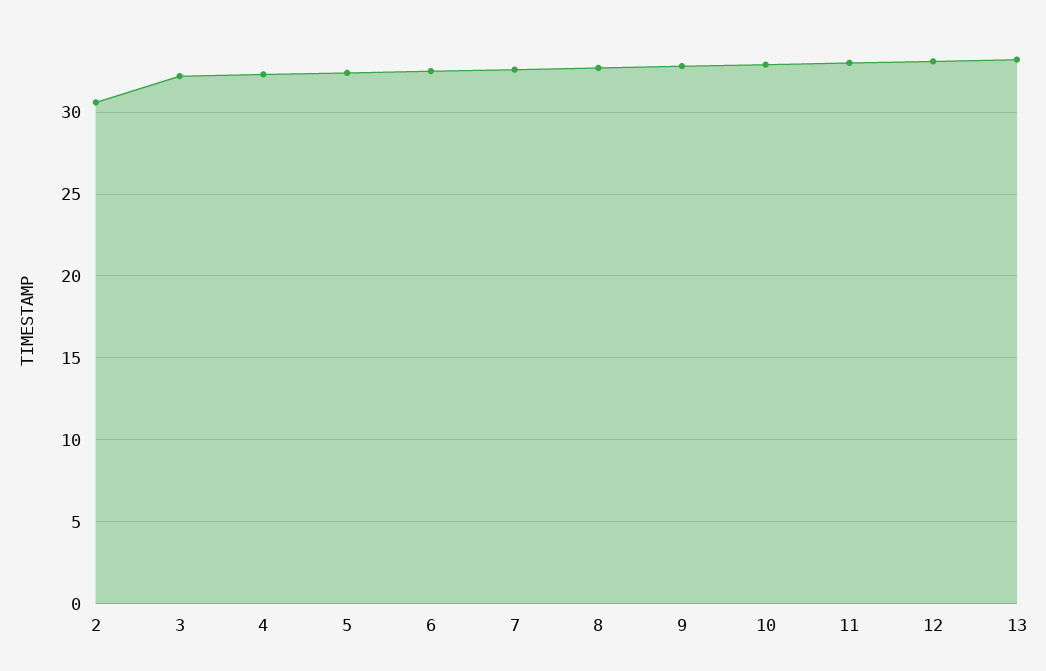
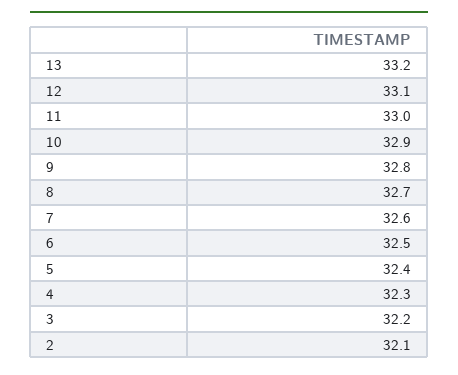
  {
-   "2": 30.5,
+   "2": 32.1,
    "3": 32.2,
    "4": 32.3,
    "5": 32.4,
    "6": 32.5,
    "7": 32.6,
    "8": 32.7,
    "9": 32.8,
    "10": 32.9,
    "11": 33,
    "12": 33.1,
    "13": 33.2
  }

